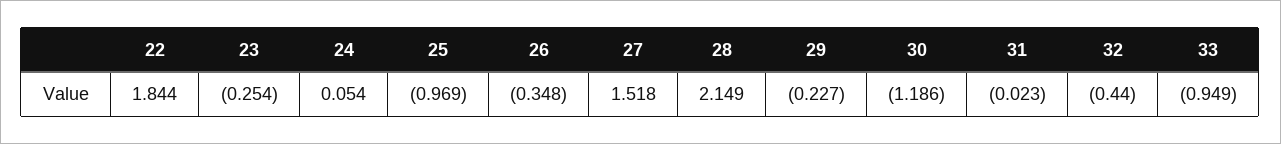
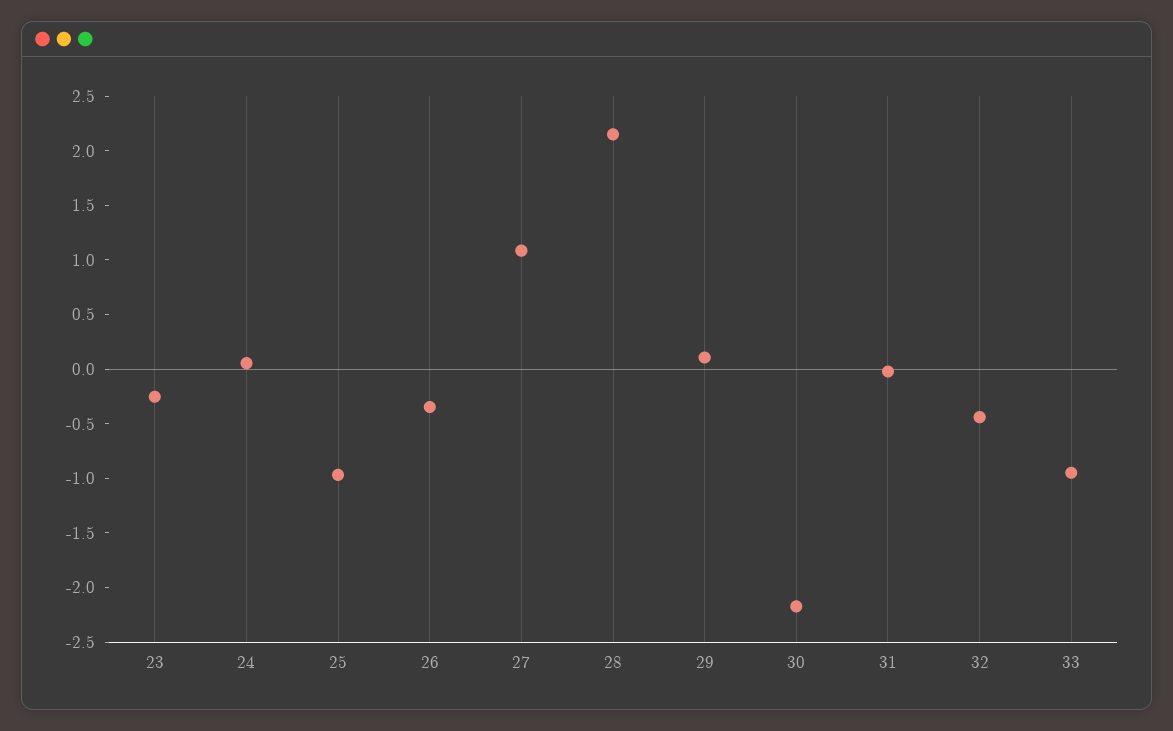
  {
-   "22": 1.844,
    "23": -0.254,
    "24": 0.054,
    "25": -0.969,
    "26": -0.348,
-   "27": 1.518,
+   "27": 1.1,
    "28": 2.149,
-   "29": -0.227,
+   "29": 0.1,
-   "30": -1.186,
+   "30": -2.2,
    "31": -0.023,
    "32": -0.44,
    "33": -0.949
  }

